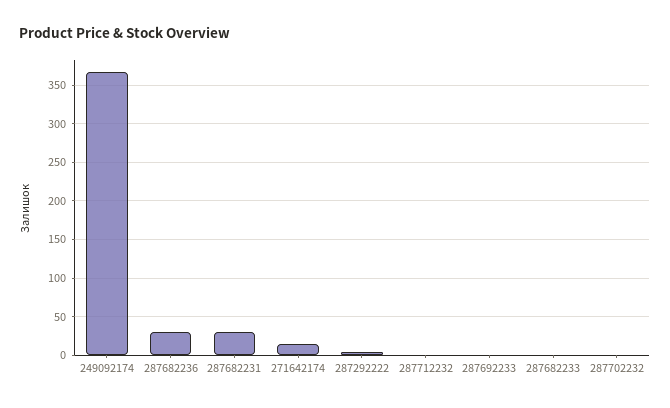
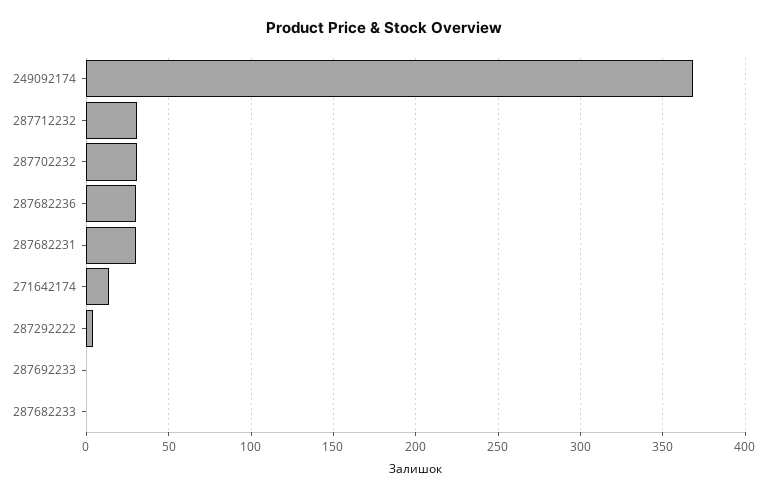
  {
    "249092174": 370,
    "287682236": 30,
    "287682231": 30,
    "271642174": 15,
    "287292222": 5,
-   "287712232": 0,
+   "287712232": 30,
    "287692233": 0,
    "287682233": 0,
-   "287702232": 0
+   "287702232": 30
  }

